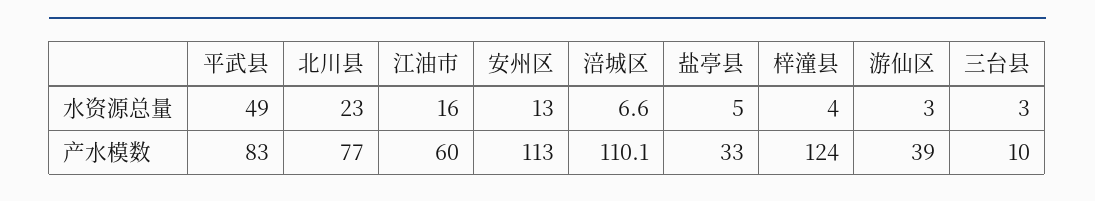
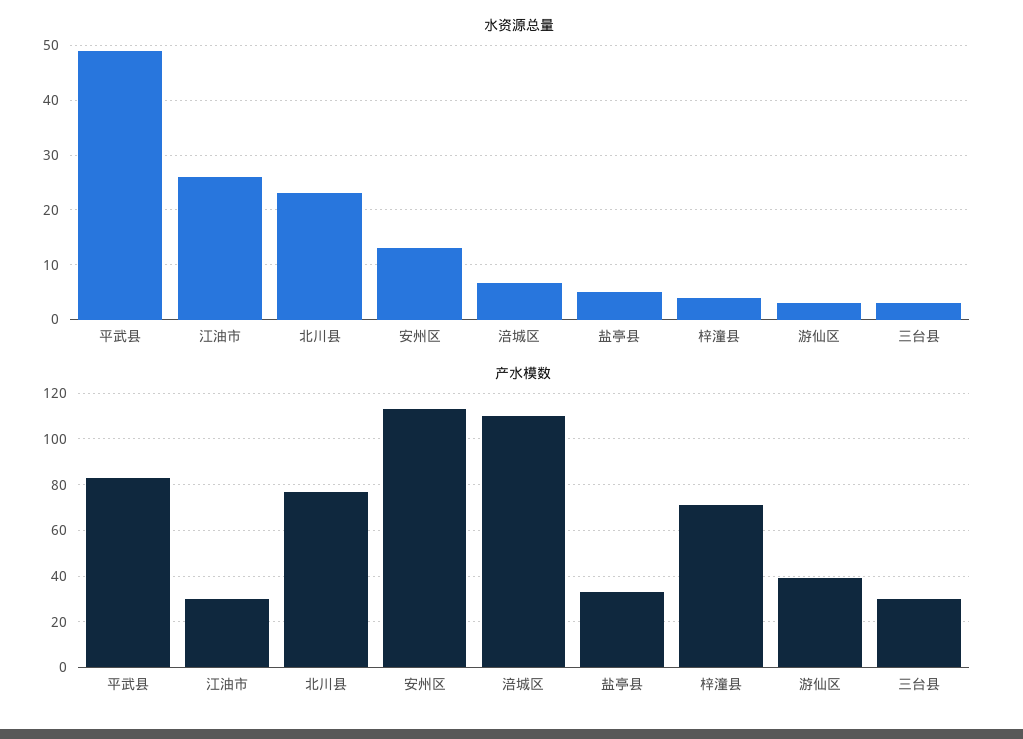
  {
    "水资源总量": {
      "平武县": 49,
      "北川县": 23,
-     "江油市": 16,
+     "江油市": 26,
      "安州区": 13,
      "涪城区": 6.6,
      "盐亭县": 5,
      "梓潼县": 4,
      "游仙区": 3,
      "三台县": 3
    },
    "产水模数": {
      "平武县": 83,
      "北川县": 77,
-     "江油市": 60,
+     "江油市": 30,
      "安州区": 113,
      "涪城区": 110.1,
      "盐亭县": 33,
-     "梓潼县": 124,
+     "梓潼县": 70,
      "游仙区": 39,
-     "三台县": 10
+     "三台县": 30
    }
  }

